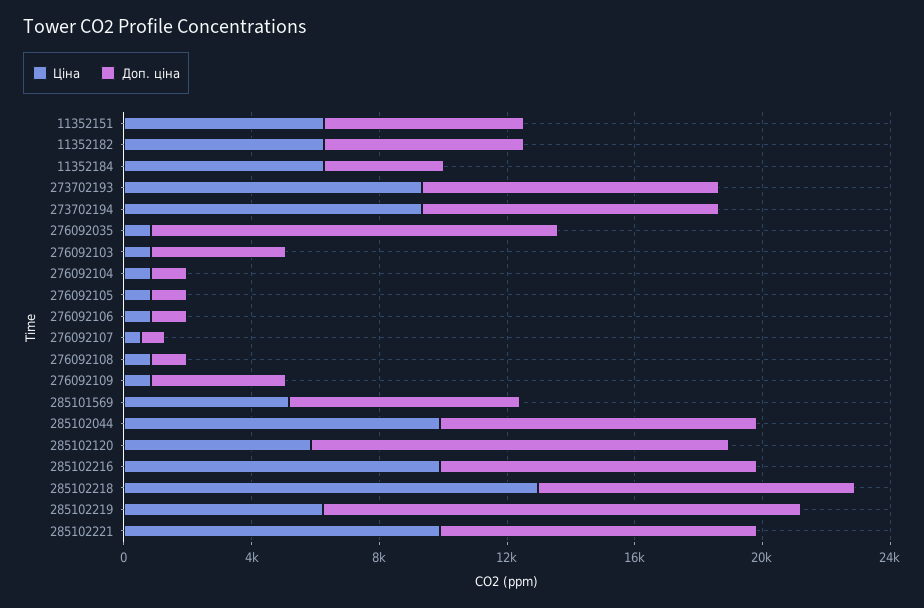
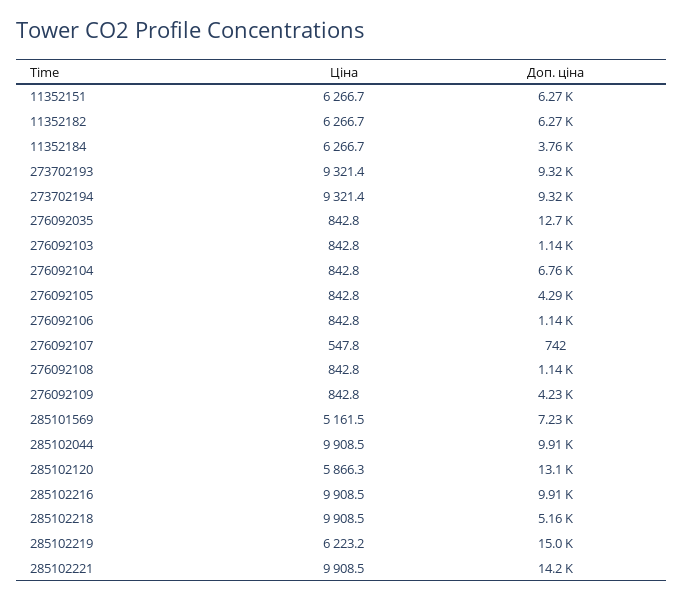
  {
    "Ціна": {
      "11352151": 6266.7,
      "11352182": 6266.7,
      "11352184": 6266.7,
      "273702193": 9321.4,
      "273702194": 9321.4,
      "276092035": 842.8,
      "276092103": 842.8,
      "276092104": 842.8,
      "276092105": 842.8,
      "276092106": 842.8,
      "276092107": 547.8,
      "276092108": 842.8,
      "276092109": 842.8,
      "285101569": 5161.5,
      "285102044": 9908.5,
      "285102120": 5866.3,
      "285102216": 9908.5,
-     "285102218": 13000,
+     "285102218": 9908.5,
      "285102219": 6223.2,
      "285102221": 9908.5
    },
    "Доп. ціна": {
      "11352151": 6270,
      "11352182": 6270,
      "11352184": 3760,
      "273702193": 9320,
      "273702194": 9320,
      "276092035": 12700,
-     "276092103": 4000,
+     "276092103": 1140,
-     "276092104": 1000,
+     "276092104": 6760,
-     "276092105": 1000,
+     "276092105": 4290,
      "276092106": 1140,
      "276092107": 742,
      "276092108": 1140,
      "276092109": 4230,
      "285101569": 7230,
      "285102044": 9910,
      "285102120": 13100,
      "285102216": 9910,
-     "285102218": 10000,
+     "285102218": 5160,
      "285102219": 15000,
-     "285102221": 10000
+     "285102221": 14200
    }
  }

